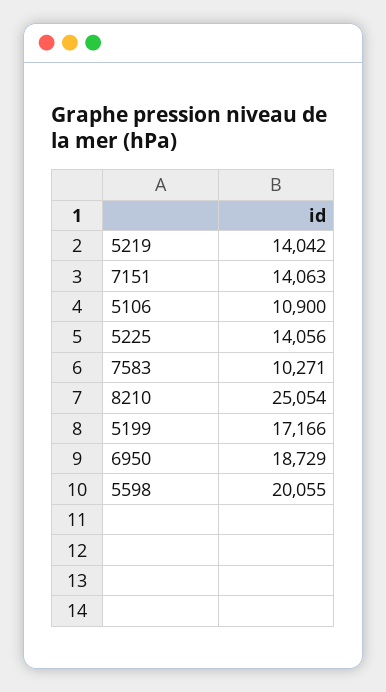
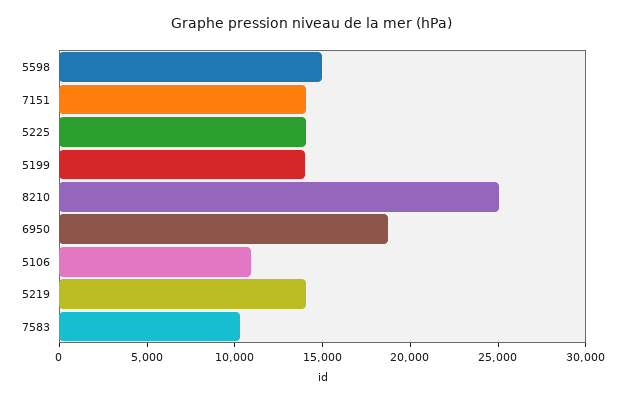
  {
    "5219": 14042,
    "7151": 14063,
    "5106": 10900,
    "5225": 14056,
    "7583": 10271,
    "8210": 25054,
-   "5199": 17166,
+   "5199": 14000,
    "6950": 18729,
-   "5598": 20055
+   "5598": 15000
  }

